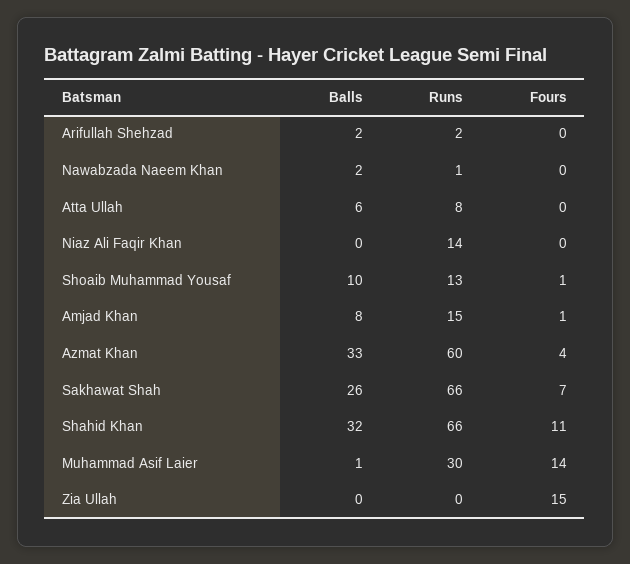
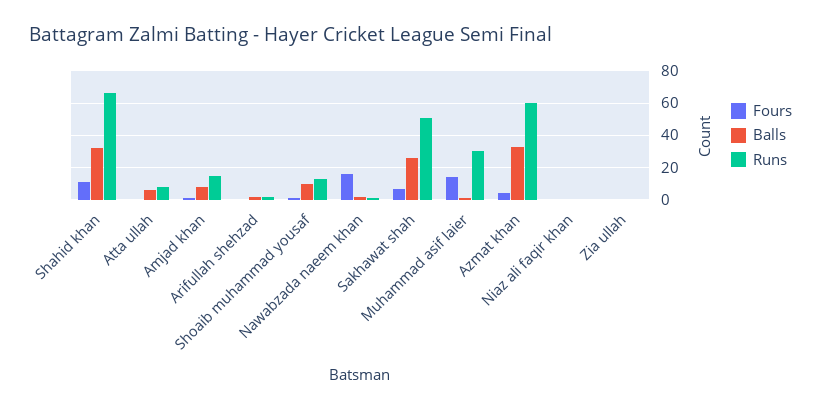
  {
    "Balls": {
      "Arifullah Shehzad": 2,
      "Nawabzada Naeem Khan": 2,
      "Atta Ullah": 6,
      "Niaz Ali Faqir Khan": 0,
      "Shoaib Muhammad Yousaf": 10,
      "Amjad Khan": 8,
      "Azmat Khan": 33,
      "Sakhawat Shah": 26,
      "Shahid Khan": 32,
      "Muhammad Asif Laier": 1,
      "Zia Ullah": 0
    },
    "Runs": {
      "Arifullah Shehzad": 2,
      "Nawabzada Naeem Khan": 1,
      "Atta Ullah": 8,
-     "Niaz Ali Faqir Khan": 14,
+     "Niaz Ali Faqir Khan": 0,
      "Shoaib Muhammad Yousaf": 13,
      "Amjad Khan": 15,
      "Azmat Khan": 60,
-     "Sakhawat Shah": 66,
+     "Sakhawat Shah": 50,
      "Shahid Khan": 66,
      "Muhammad Asif Laier": 30,
      "Zia Ullah": 0
    },
    "Fours": {
      "Arifullah Shehzad": 0,
-     "Nawabzada Naeem Khan": 0,
+     "Nawabzada Naeem Khan": 15,
      "Atta Ullah": 0,
      "Niaz Ali Faqir Khan": 0,
      "Shoaib Muhammad Yousaf": 1,
      "Amjad Khan": 1,
      "Azmat Khan": 4,
      "Sakhawat Shah": 7,
      "Shahid Khan": 11,
      "Muhammad Asif Laier": 14,
-     "Zia Ullah": 15
+     "Zia Ullah": 0
    }
  }

